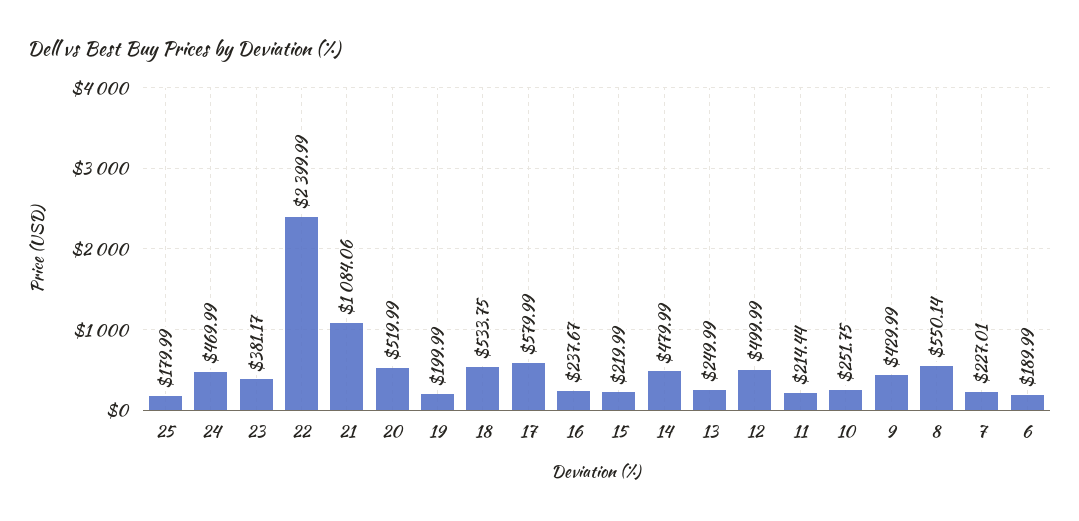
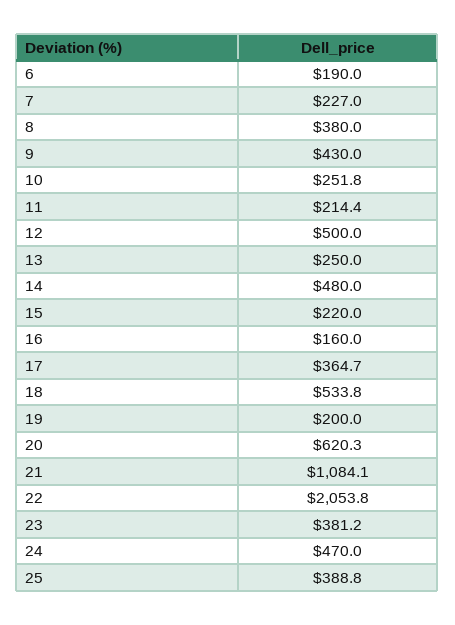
  {
-   "25": 179.99,
+   "25": 388.8,
    "24": 469.99,
    "23": 381.17,
-   "22": 2399.99,
+   "22": 2053.8,
    "21": 1084.06,
-   "20": 519.99,
+   "20": 620.3,
    "19": 199.99,
    "18": 533.75,
-   "17": 579.99,
+   "17": 364.7,
-   "16": 237.67,
+   "16": 160,
    "15": 219.99,
    "14": 479.99,
    "13": 249.99,
    "12": 499.99,
    "11": 214.44,
    "10": 251.75,
    "9": 429.99,
-   "8": 550.14,
+   "8": 380,
    "7": 227.01,
    "6": 189.99
  }

